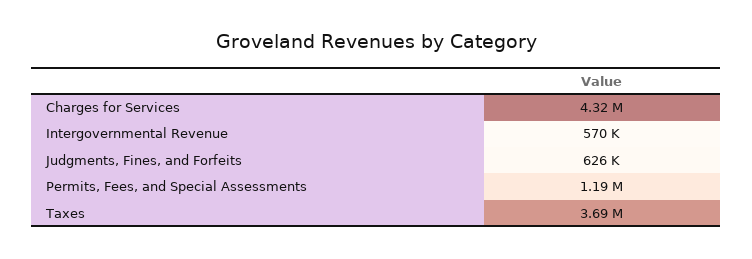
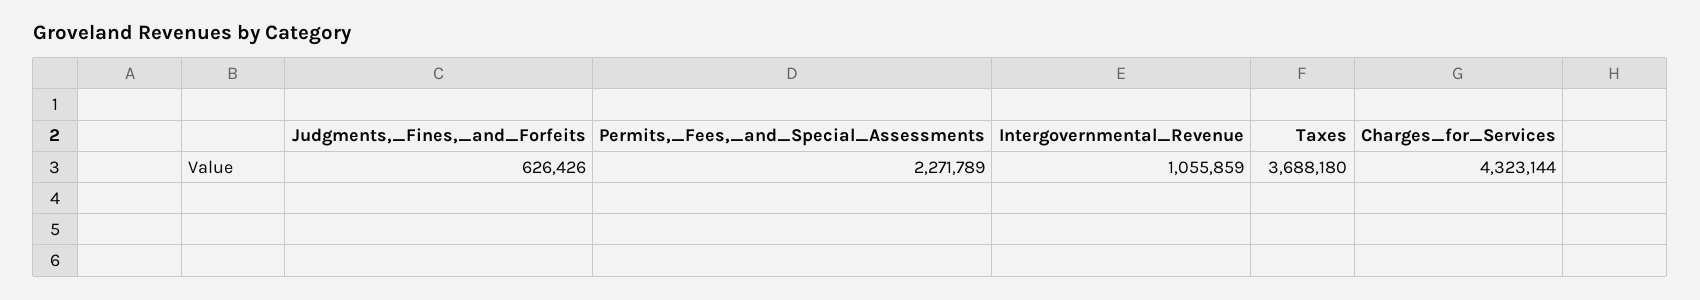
  {
    "Charges for Services": 4323144,
-   "Intergovernmental Revenue": 570000,
+   "Intergovernmental Revenue": 1055859,
    "Judgments, Fines, and Forfeits": 626426,
-   "Permits, Fees, and Special Assessments": 1190000,
+   "Permits, Fees, and Special Assessments": 2271789,
    "Taxes": 3688180
  }

